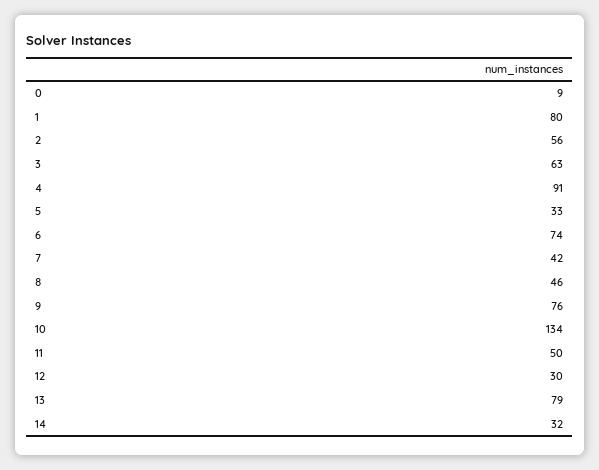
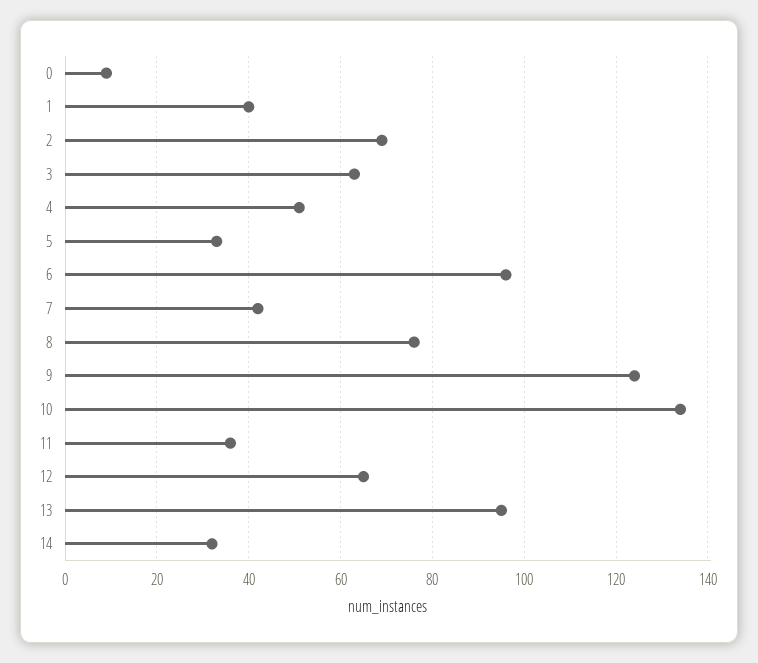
  {
    "0": 9,
-   "1": 80,
+   "1": 40,
-   "2": 56,
+   "2": 70,
    "3": 63,
-   "4": 91,
+   "4": 50,
    "5": 33,
-   "6": 74,
+   "6": 95,
    "7": 42,
-   "8": 46,
+   "8": 75,
-   "9": 76,
+   "9": 125,
    "10": 134,
-   "11": 50,
+   "11": 35,
-   "12": 30,
+   "12": 65,
-   "13": 79,
+   "13": 95,
    "14": 32
  }

